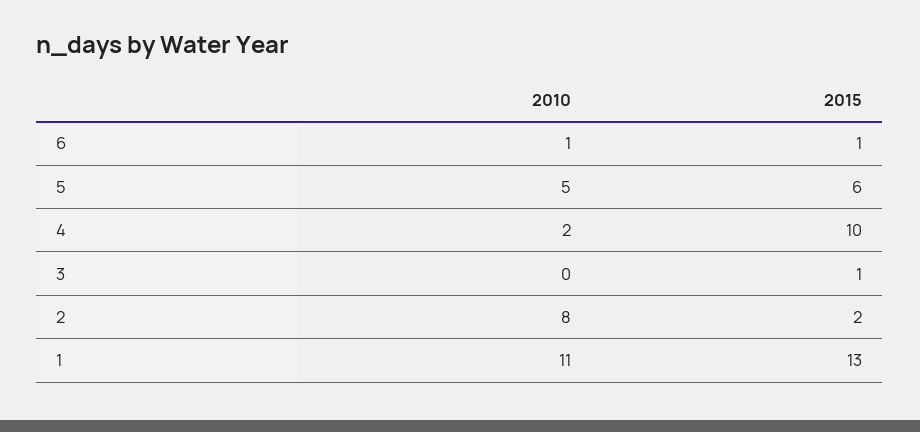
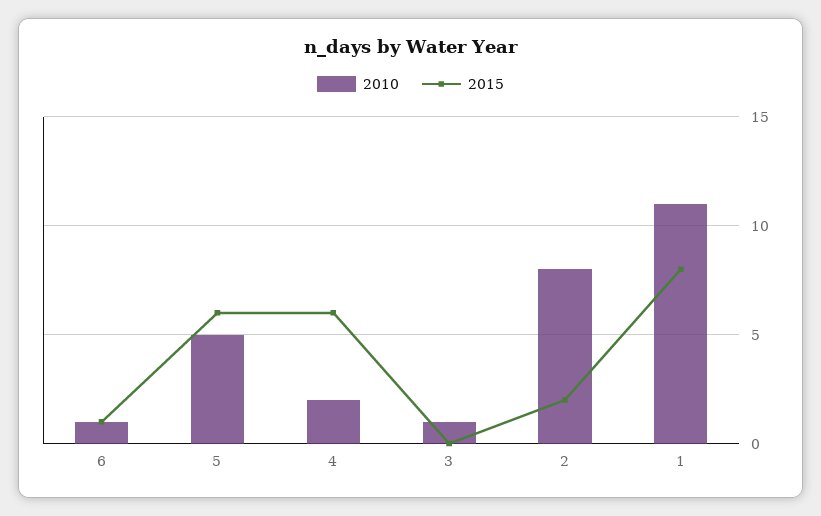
  {
    "2010": {
      "6": 1,
      "5": 5,
      "4": 2,
-     "3": 0,
+     "3": 1,
      "2": 8,
      "1": 11
    },
    "2015": {
      "6": 1,
      "5": 6,
-     "4": 10,
+     "4": 6,
-     "3": 1,
+     "3": 0,
      "2": 2,
-     "1": 13
+     "1": 8
    }
  }

